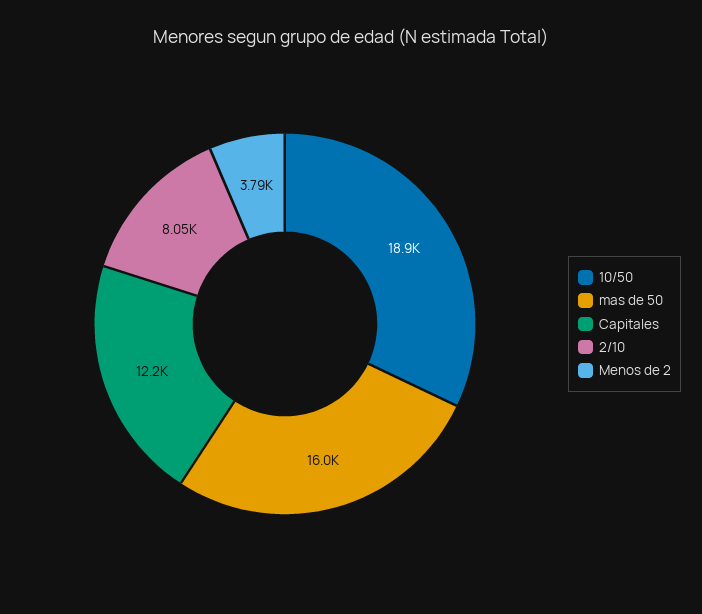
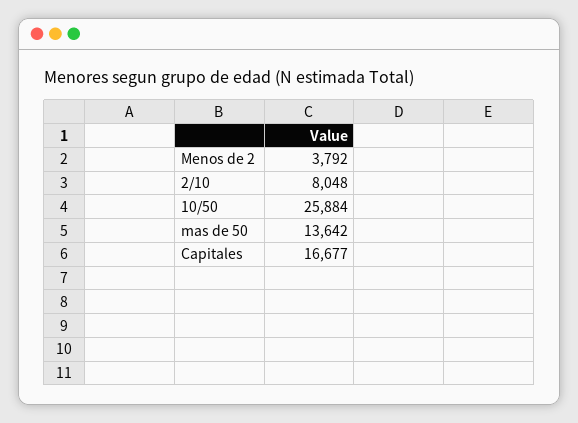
  {
-   "10/50": 18900,
+   "10/50": 25884,
-   "mas de 50": 16000,
+   "mas de 50": 13642,
-   "Capitales": 12200,
+   "Capitales": 16677,
    "2/10": 8048,
    "Menos de 2": 3792
  }

